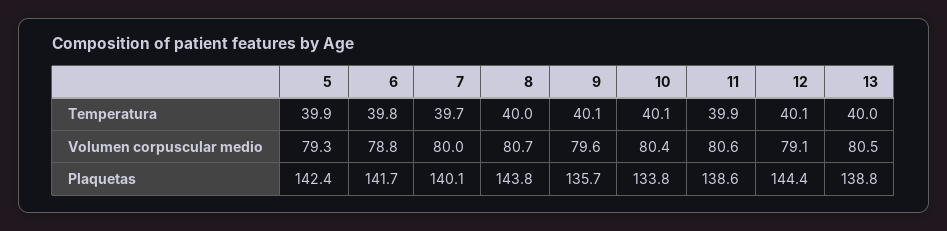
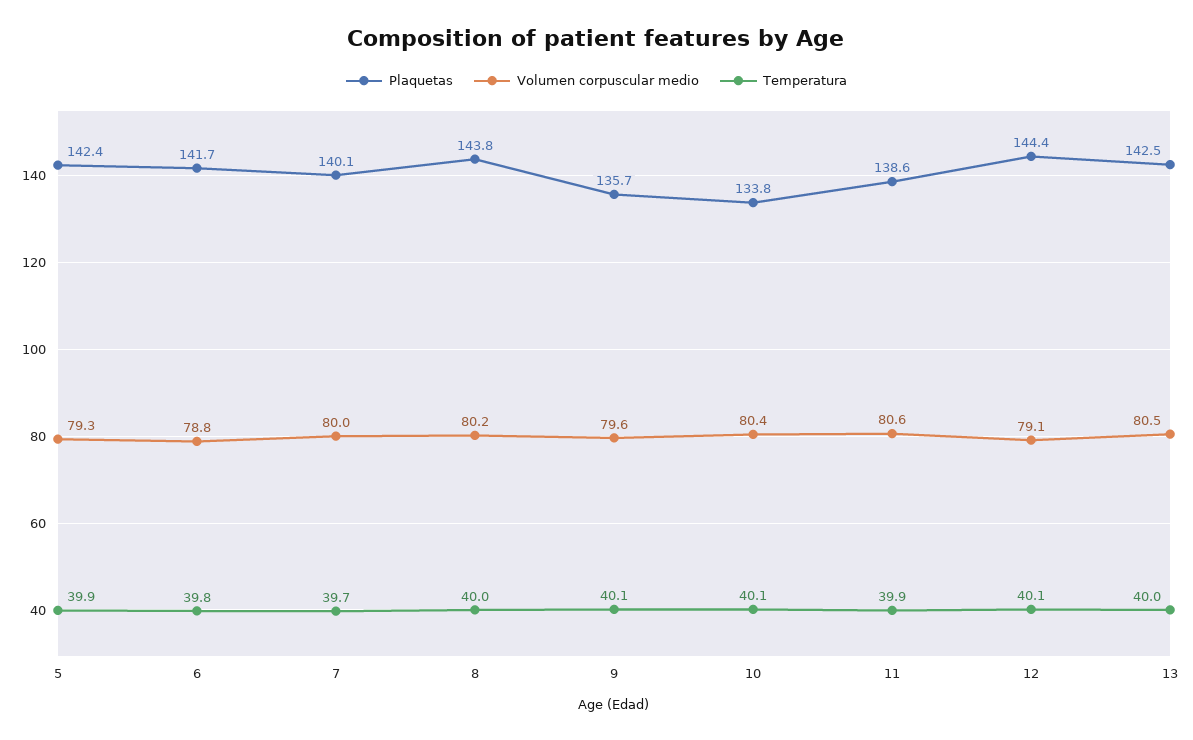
  {
    "Temperatura": {
      "5": 39.9,
      "6": 39.8,
      "7": 39.7,
      "8": 40,
      "9": 40.1,
      "10": 40.1,
      "11": 39.9,
      "12": 40.1,
      "13": 40
    },
    "Volumen corpuscular medio": {
      "5": 79.3,
      "6": 78.8,
      "7": 80,
-     "8": 80.7,
+     "8": 80.2,
      "9": 79.6,
      "10": 80.4,
      "11": 80.6,
      "12": 79.1,
      "13": 80.5
    },
    "Plaquetas": {
      "5": 142.4,
      "6": 141.7,
      "7": 140.1,
      "8": 143.8,
      "9": 135.7,
      "10": 133.8,
      "11": 138.6,
      "12": 144.4,
-     "13": 138.8
+     "13": 142.5
    }
  }

